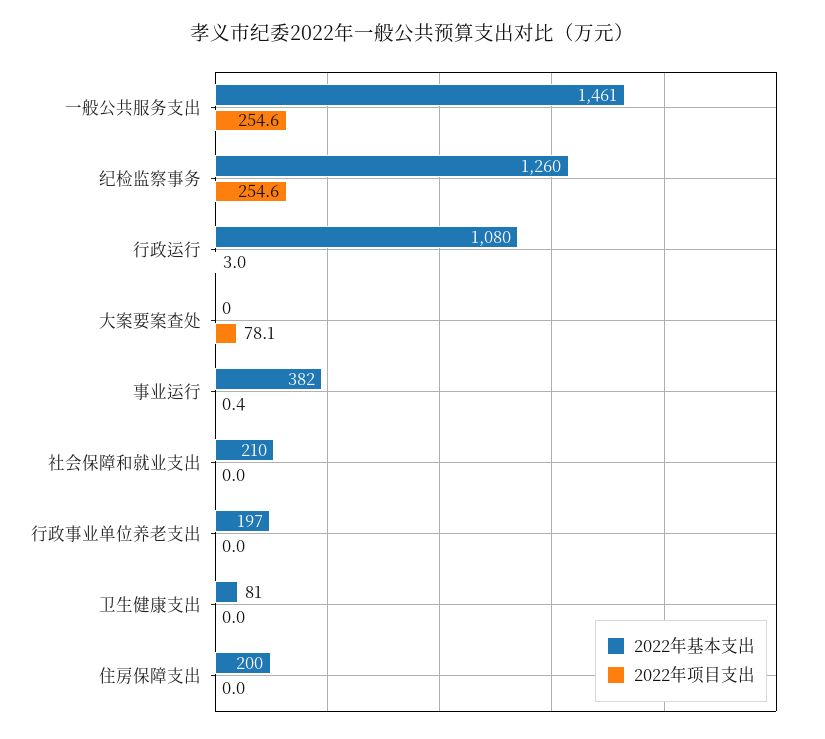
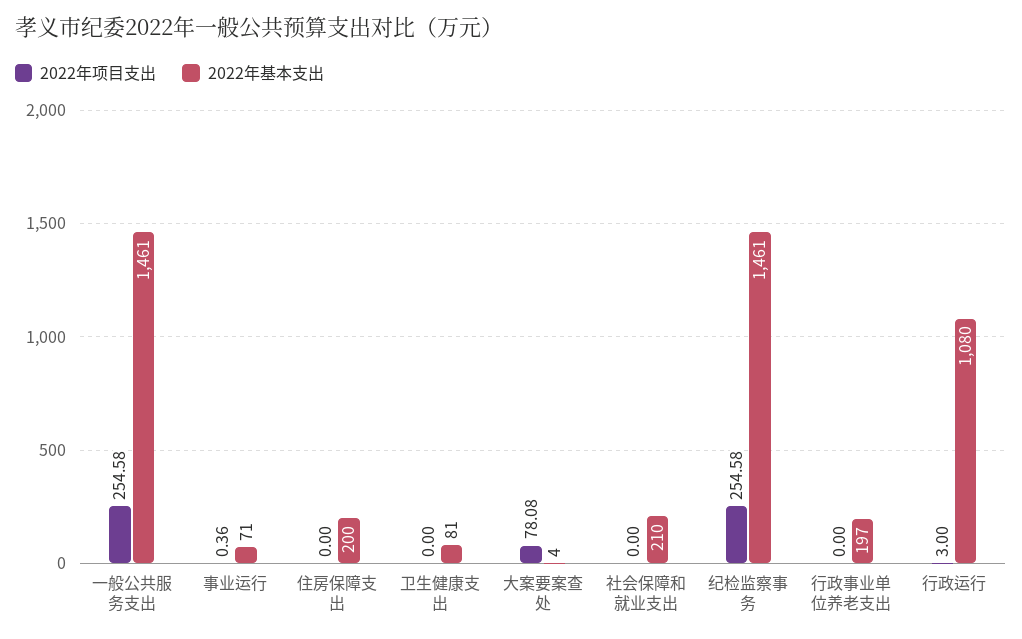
  {
    "2022年基本支出": {
      "一般公共服务支出": 1461,
-     "纪检监察事务": 1260,
+     "纪检监察事务": 1461,
      "行政运行": 1080,
-     "大案要案查处": 0,
+     "大案要案查处": 4,
-     "事业运行": 382,
+     "事业运行": 71,
      "社会保障和就业支出": 210,
      "行政事业单位养老支出": 197,
      "卫生健康支出": 81,
      "住房保障支出": 200
    },
    "2022年项目支出": {
      "一般公共服务支出": 254.58,
      "纪检监察事务": 254.58,
      "行政运行": 3,
      "大案要案查处": 78.08,
      "事业运行": 0.36,
      "社会保障和就业支出": 0,
      "行政事业单位养老支出": 0,
      "卫生健康支出": 0,
      "住房保障支出": 0
    }
  }

